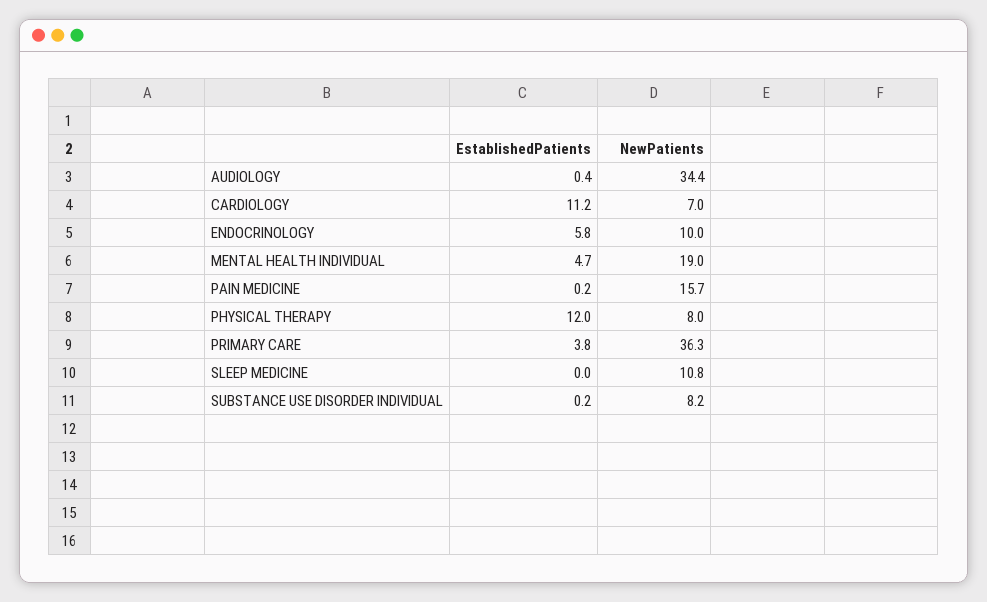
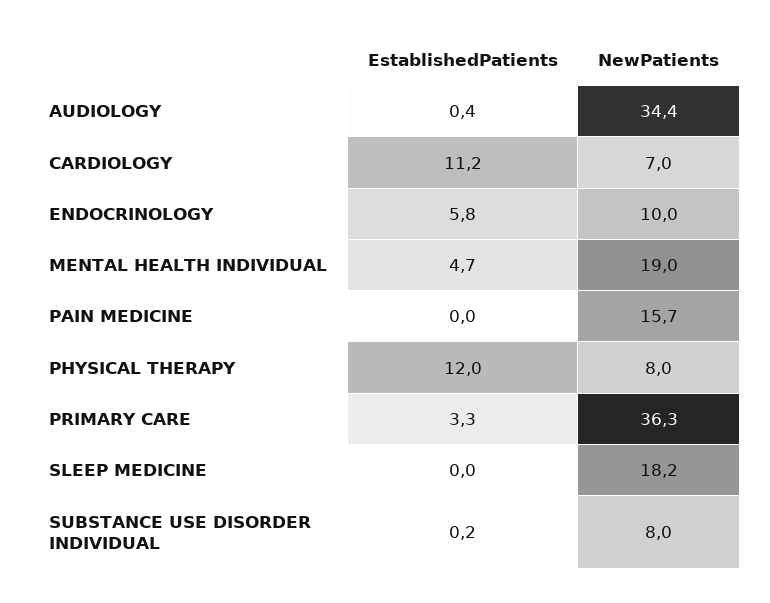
  {
    "EstablishedPatients": {
      "AUDIOLOGY": 0.4,
      "CARDIOLOGY": 11.2,
      "ENDOCRINOLOGY": 5.8,
      "MENTAL HEALTH INDIVIDUAL": 4.7,
-     "PAIN MEDICINE": 0.2,
+     "PAIN MEDICINE": 0,
      "PHYSICAL THERAPY": 12,
-     "PRIMARY CARE": 3.8,
+     "PRIMARY CARE": 3.3,
      "SLEEP MEDICINE": 0,
      "SUBSTANCE USE DISORDER INDIVIDUAL": 0.2
    },
    "NewPatients": {
      "AUDIOLOGY": 34.4,
      "CARDIOLOGY": 7,
      "ENDOCRINOLOGY": 10,
      "MENTAL HEALTH INDIVIDUAL": 19,
      "PAIN MEDICINE": 15.7,
      "PHYSICAL THERAPY": 8,
      "PRIMARY CARE": 36.3,
-     "SLEEP MEDICINE": 10.8,
+     "SLEEP MEDICINE": 18.2,
-     "SUBSTANCE USE DISORDER INDIVIDUAL": 8.2
+     "SUBSTANCE USE DISORDER INDIVIDUAL": 8
    }
  }

